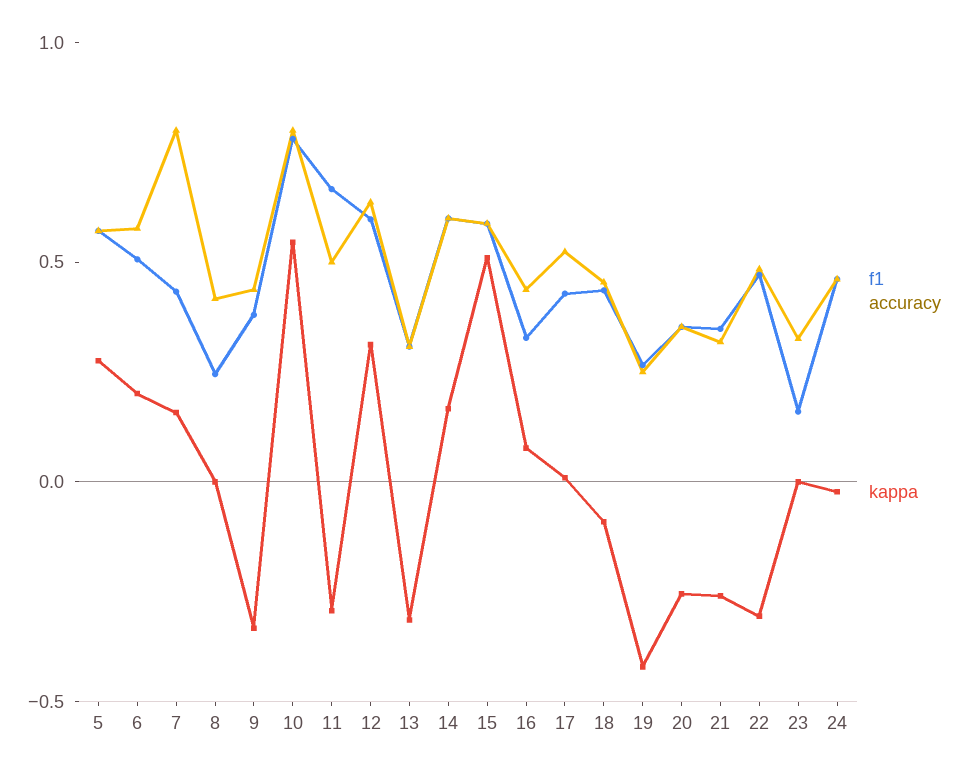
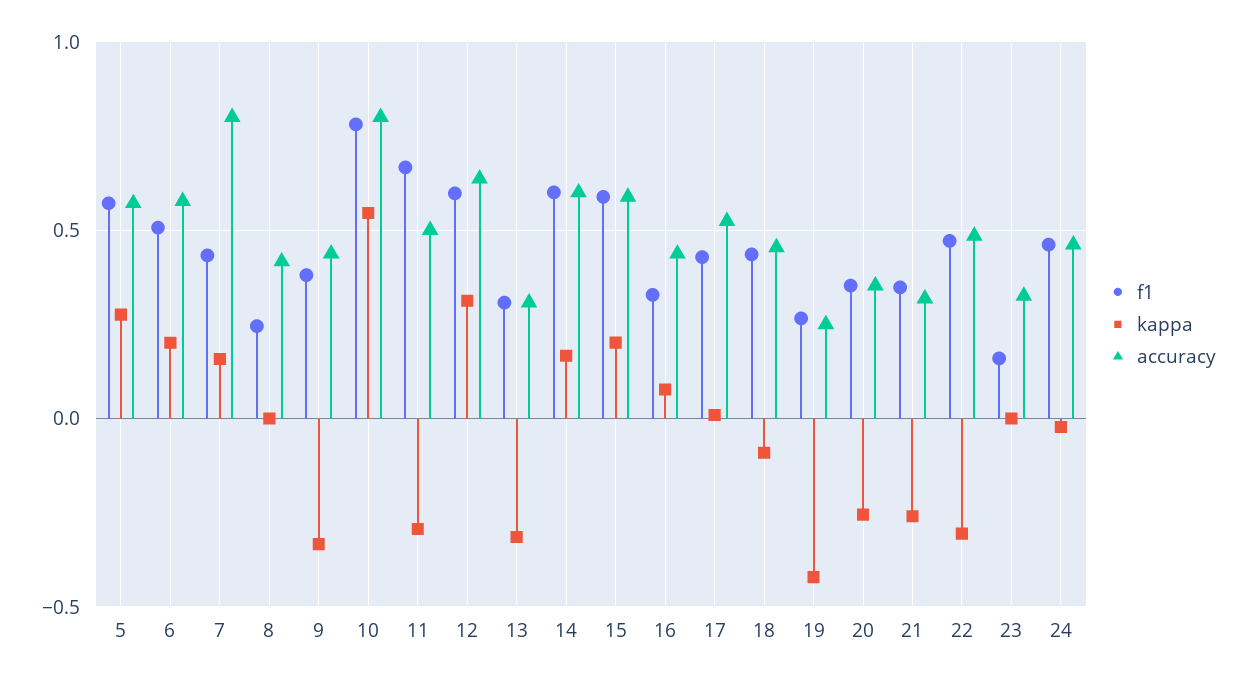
  {
    "f1": {
      "5": 0.55,
      "6": 0.5,
      "7": 0.45,
      "8": 0.25,
      "9": 0.4,
      "10": 0.8,
      "11": 0.65,
      "12": 0.6,
      "13": 0.3,
      "14": 0.6,
      "15": 0.6,
      "16": 0.35,
      "17": 0.45,
      "18": 0.45,
      "19": 0.25,
      "20": 0.35,
      "21": 0.35,
      "22": 0.45,
      "23": 0.15,
      "24": 0.45
    },
    "accuracy": {
      "5": 0.55,
      "6": 0.6,
      "7": 0.8,
      "8": 0.4,
      "9": 0.45,
      "10": 0.8,
      "11": 0.5,
      "12": 0.65,
      "13": 0.3,
      "14": 0.6,
      "15": 0.6,
      "16": 0.45,
      "17": 0.5,
      "18": 0.45,
      "19": 0.25,
      "20": 0.35,
      "21": 0.3,
      "22": 0.5,
      "23": 0.35,
      "24": 0.45
    },
    "kappa": {
      "5": 0.3,
      "6": 0.2,
      "7": 0.15,
      "8": 0,
      "9": -0.35,
      "10": 0.55,
      "11": -0.3,
      "12": 0.3,
      "13": -0.3,
      "14": 0.15,
-     "15": 0.5,
+     "15": 0.2,
      "16": 0.1,
      "17": 0,
      "18": -0.1,
      "19": -0.4,
      "20": -0.25,
      "21": -0.25,
      "22": -0.3,
      "23": 0,
      "24": 0
    }
  }

